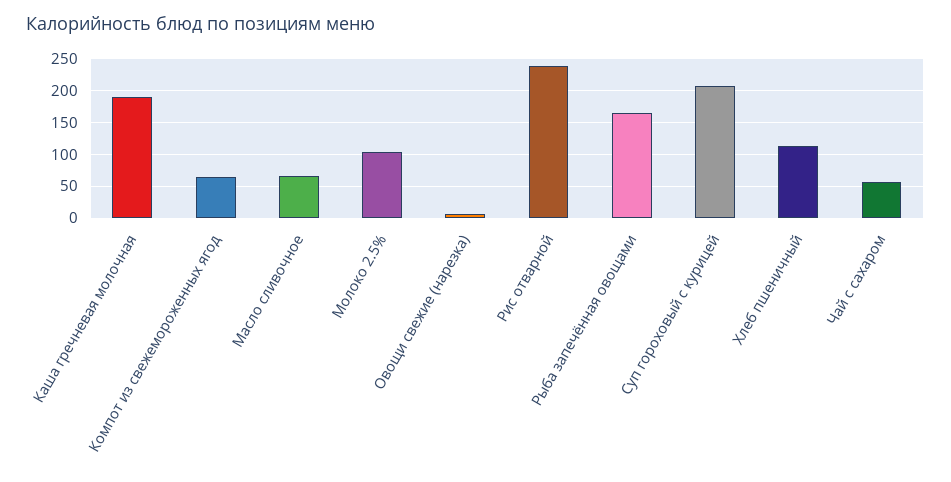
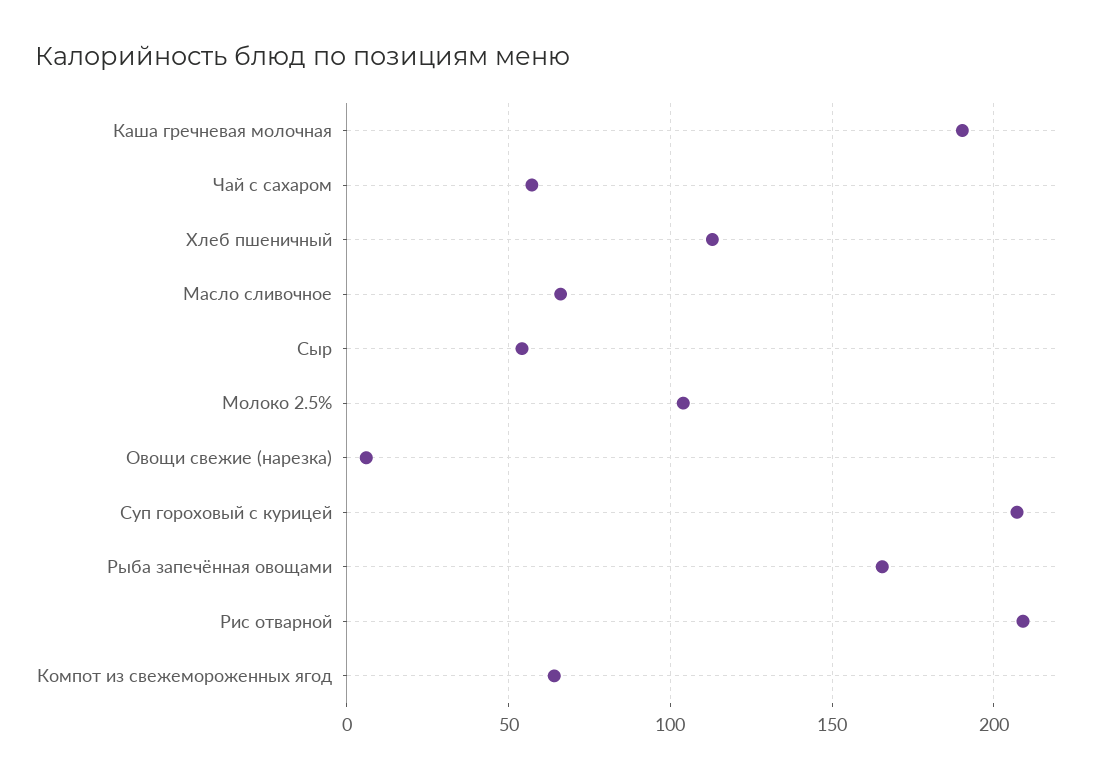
  {
    "Каша гречневая молочная": 190,
    "Компот из свежемороженных ягод": 65,
    "Масло сливочное": 65,
    "Молоко 2.5%": 105,
    "Овощи свежие (нарезка)": 5,
-   "Рис отварной": 240,
+   "Рис отварной": 210,
    "Рыба запечённая овощами": 165,
    "Суп гороховый с курицей": 205,
    "Хлеб пшеничный": 115,
-   "Чай с сахаром": 55
+   "Чай с сахаром": 55,
+   "Сыр": 55
  }

